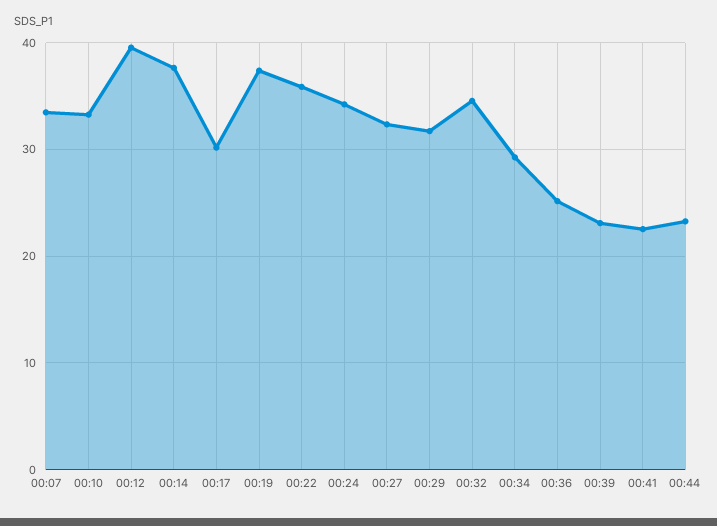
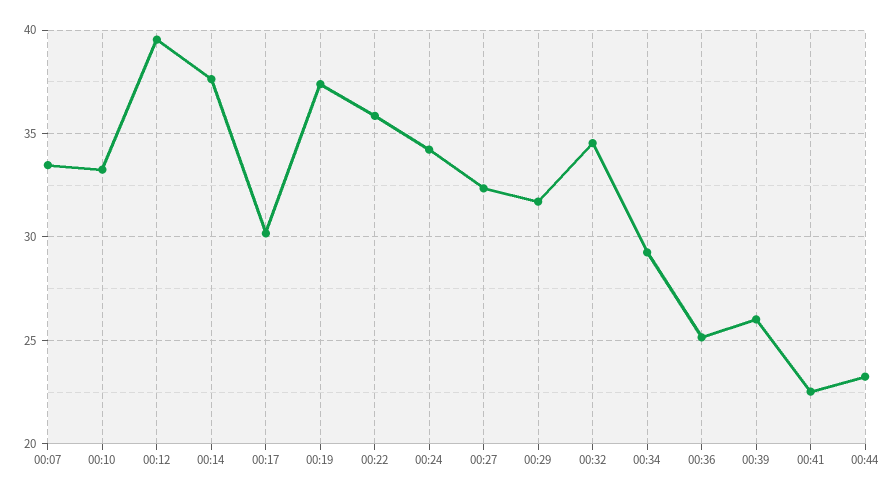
  {
    "00:07": 33.5,
    "00:10": 33.5,
    "00:12": 39.5,
    "00:14": 37.5,
    "00:17": 30,
    "00:19": 37.5,
    "00:22": 36,
    "00:24": 34,
    "00:27": 32.5,
    "00:29": 31.5,
    "00:32": 34.5,
    "00:34": 29.5,
    "00:36": 25,
-   "00:39": 23,
+   "00:39": 26,
    "00:41": 22.5,
    "00:44": 23.5
  }

